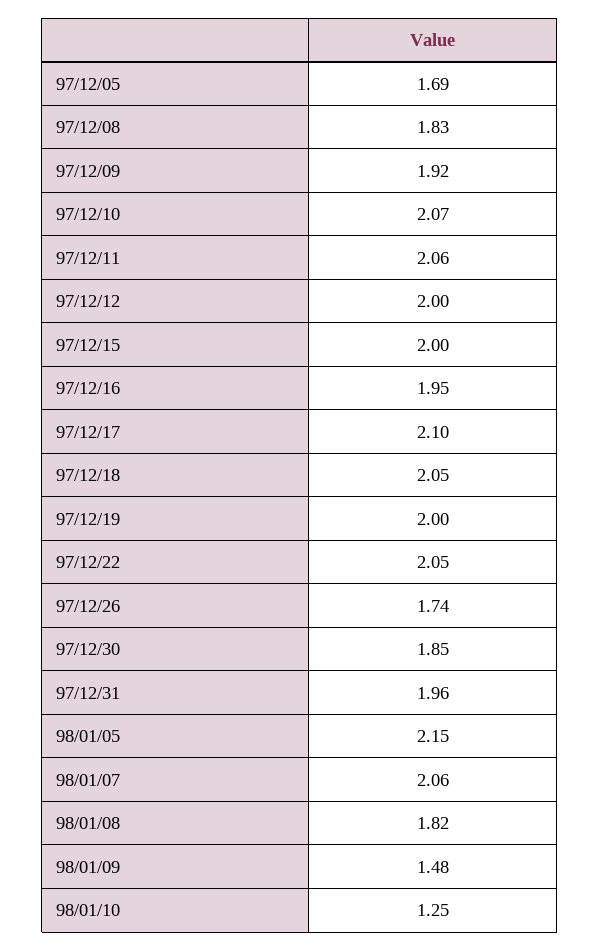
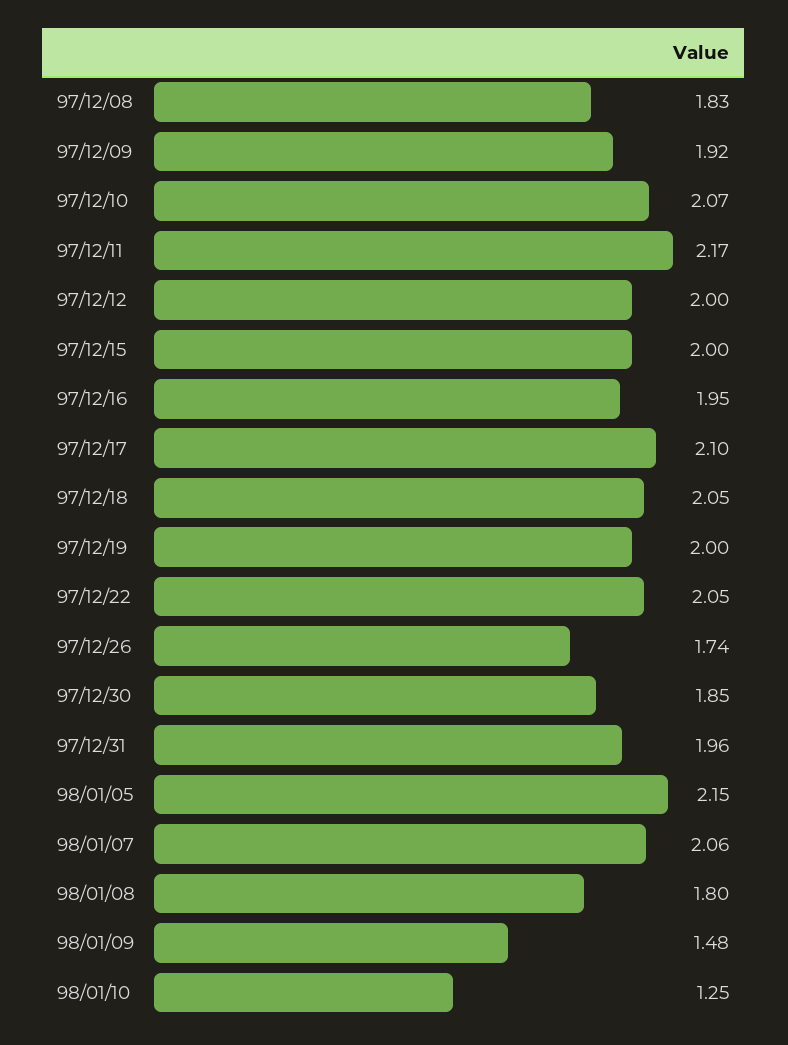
  {
-   "97/12/05": 1.69,
    "97/12/08": 1.83,
    "97/12/09": 1.92,
    "97/12/10": 2.07,
-   "97/12/11": 2.06,
+   "97/12/11": 2.17,
    "97/12/12": 2,
    "97/12/15": 2,
    "97/12/16": 1.95,
    "97/12/17": 2.1,
    "97/12/18": 2.05,
    "97/12/19": 2,
    "97/12/22": 2.05,
    "97/12/26": 1.74,
    "97/12/30": 1.85,
    "97/12/31": 1.96,
    "98/01/05": 2.15,
    "98/01/07": 2.06,
-   "98/01/08": 1.82,
+   "98/01/08": 1.8,
    "98/01/09": 1.48,
    "98/01/10": 1.25
  }

